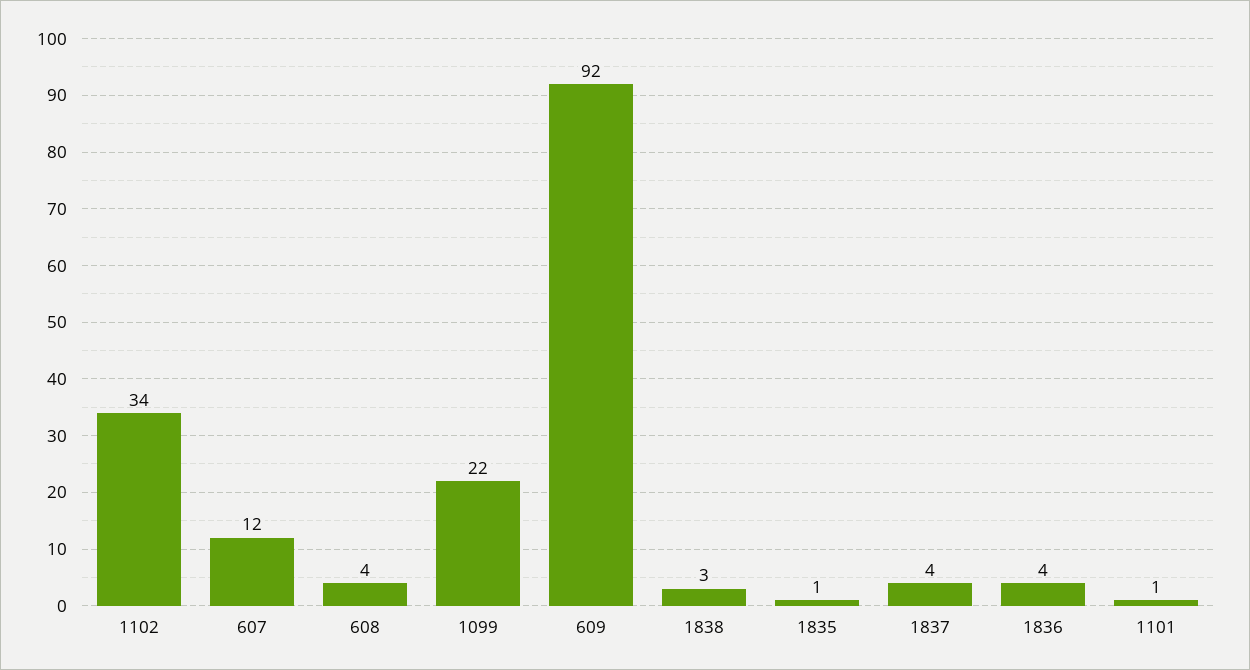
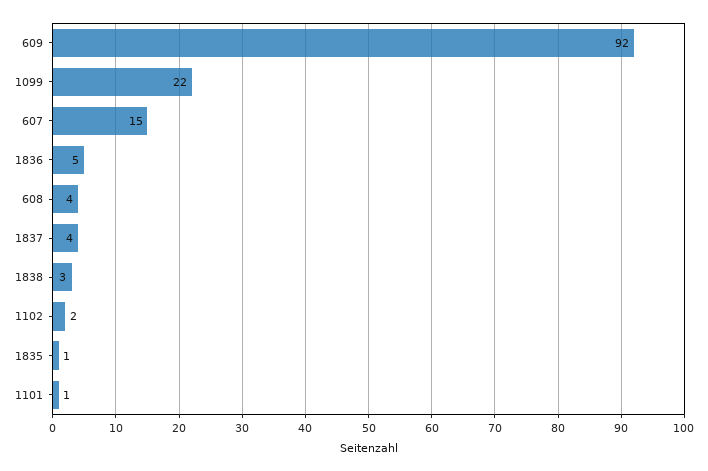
  {
-   "1102": 34,
+   "1102": 2,
-   "607": 12,
+   "607": 15,
    "608": 4,
    "1099": 22,
    "609": 92,
    "1838": 3,
    "1835": 1,
    "1837": 4,
-   "1836": 4,
+   "1836": 5,
    "1101": 1
  }

